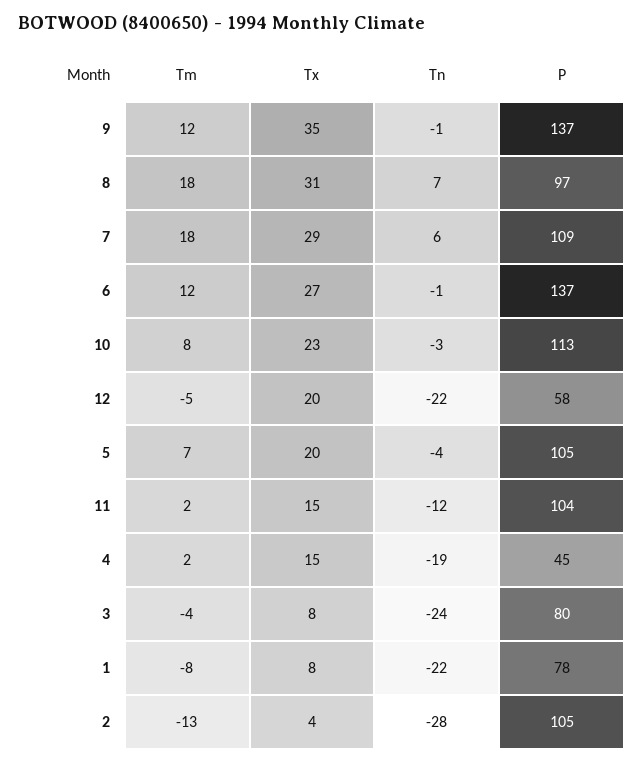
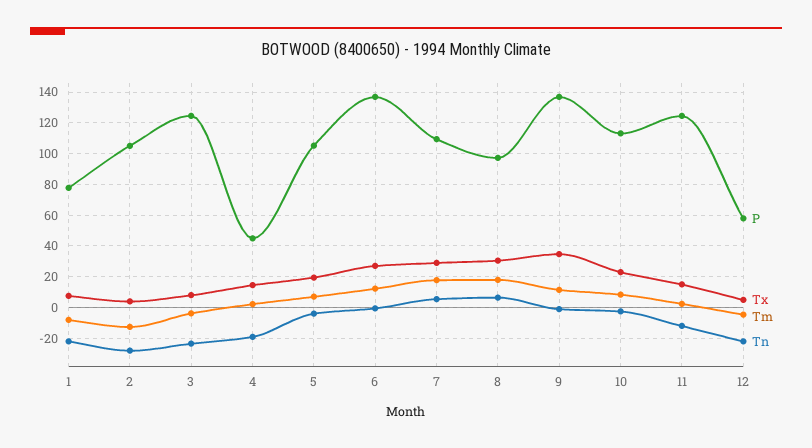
  {
    "Tm": {
      "9": 12,
      "8": 18,
      "7": 18,
      "6": 12,
      "10": 8,
      "12": -5,
      "5": 7,
      "11": 2,
      "4": 2,
      "3": -4,
      "1": -8,
      "2": -13
    },
    "Tx": {
      "9": 35,
      "8": 31,
      "7": 29,
      "6": 27,
      "10": 23,
-     "12": 20,
+     "12": 5,
      "5": 20,
      "11": 15,
      "4": 15,
      "3": 8,
      "1": 8,
      "2": 4
    },
    "Tn": {
      "9": -1,
      "8": 7,
      "7": 6,
      "6": -1,
      "10": -3,
      "12": -22,
      "5": -4,
      "11": -12,
      "4": -19,
      "3": -24,
      "1": -22,
      "2": -28
    },
    "P": {
      "9": 137,
      "8": 97,
      "7": 109,
      "6": 137,
      "10": 113,
      "12": 58,
      "5": 105,
-     "11": 104,
+     "11": 125,
      "4": 45,
-     "3": 80,
+     "3": 125,
      "1": 78,
      "2": 105
    }
  }

